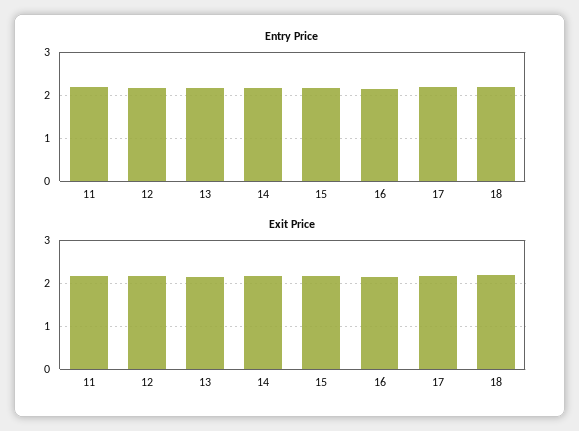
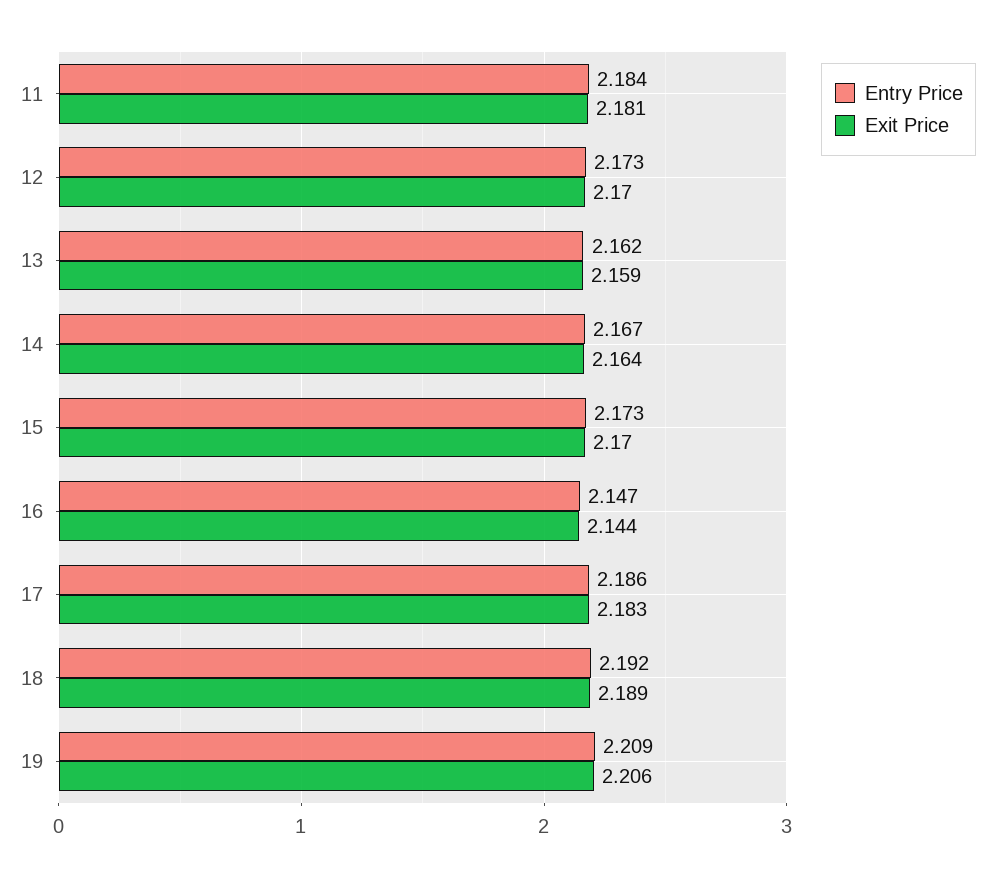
  {
    "Entry Price": {
      "11": 2.184,
      "12": 2.173,
      "13": 2.162,
      "14": 2.167,
      "15": 2.173,
      "16": 2.147,
      "17": 2.186,
-     "18": 2.192
+     "18": 2.192,
+     "19": 2.209
    },
    "Exit Price": {
      "11": 2.181,
      "12": 2.17,
      "13": 2.159,
      "14": 2.164,
      "15": 2.17,
      "16": 2.144,
      "17": 2.183,
-     "18": 2.189
+     "18": 2.189,
+     "19": 2.206
    }
  }

